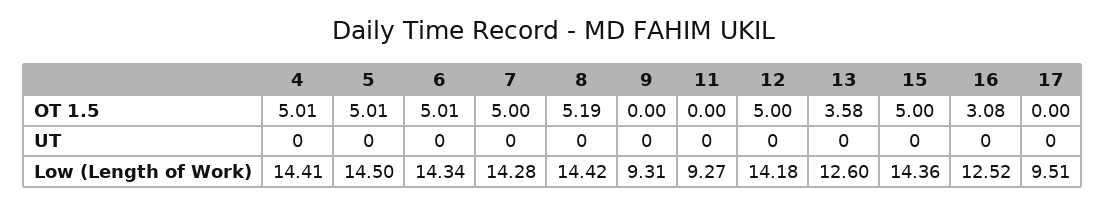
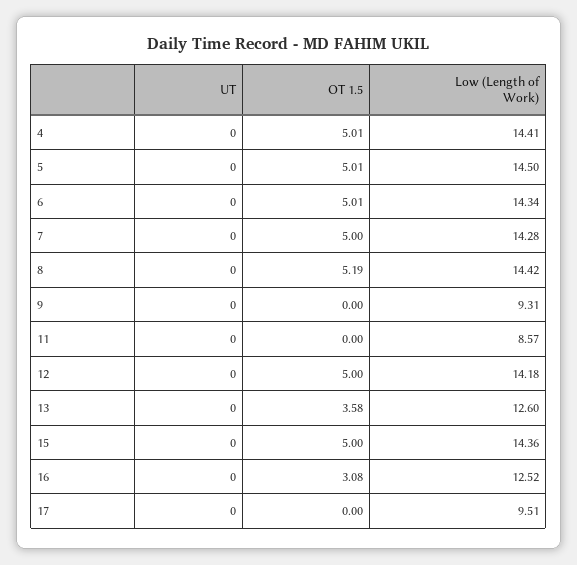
  {
    "4": {
      "OT 1.5": 5.01,
      "UT": 0,
      "Low (Length of Work)": 14.41
    },
    "5": {
      "OT 1.5": 5.01,
      "UT": 0,
      "Low (Length of Work)": 14.5
    },
    "6": {
      "OT 1.5": 5.01,
      "UT": 0,
      "Low (Length of Work)": 14.34
    },
    "7": {
      "OT 1.5": 5,
      "UT": 0,
      "Low (Length of Work)": 14.28
    },
    "8": {
      "OT 1.5": 5.19,
      "UT": 0,
      "Low (Length of Work)": 14.42
    },
    "9": {
      "OT 1.5": 0,
      "UT": 0,
      "Low (Length of Work)": 9.31
    },
    "11": {
      "OT 1.5": 0,
      "UT": 0,
-     "Low (Length of Work)": 9.27
+     "Low (Length of Work)": 8.57
    },
    "12": {
      "OT 1.5": 5,
      "UT": 0,
      "Low (Length of Work)": 14.18
    },
    "13": {
      "OT 1.5": 3.58,
      "UT": 0,
      "Low (Length of Work)": 12.6
    },
    "15": {
      "OT 1.5": 5,
      "UT": 0,
      "Low (Length of Work)": 14.36
    },
    "16": {
      "OT 1.5": 3.08,
      "UT": 0,
      "Low (Length of Work)": 12.52
    },
    "17": {
      "OT 1.5": 0,
      "UT": 0,
      "Low (Length of Work)": 9.51
    }
  }

